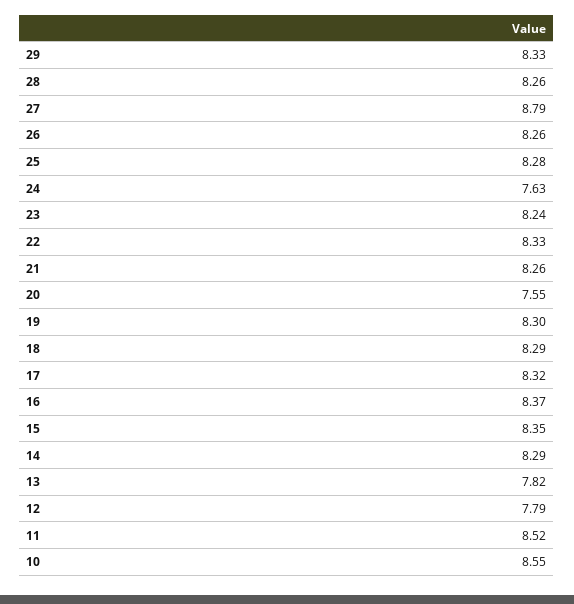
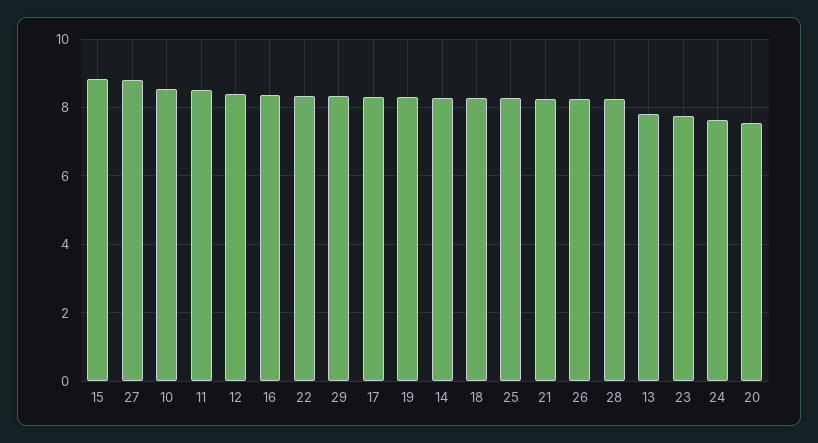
  {
    "29": 8.33,
    "28": 8.26,
    "27": 8.79,
    "26": 8.26,
    "25": 8.28,
    "24": 7.63,
-   "23": 8.24,
+   "23": 7.8,
    "22": 8.33,
    "21": 8.26,
    "20": 7.55,
    "19": 8.3,
    "18": 8.29,
    "17": 8.32,
    "16": 8.37,
-   "15": 8.35,
+   "15": 8.8,
    "14": 8.29,
    "13": 7.82,
-   "12": 7.79,
+   "12": 8.4,
    "11": 8.52,
    "10": 8.55
  }

